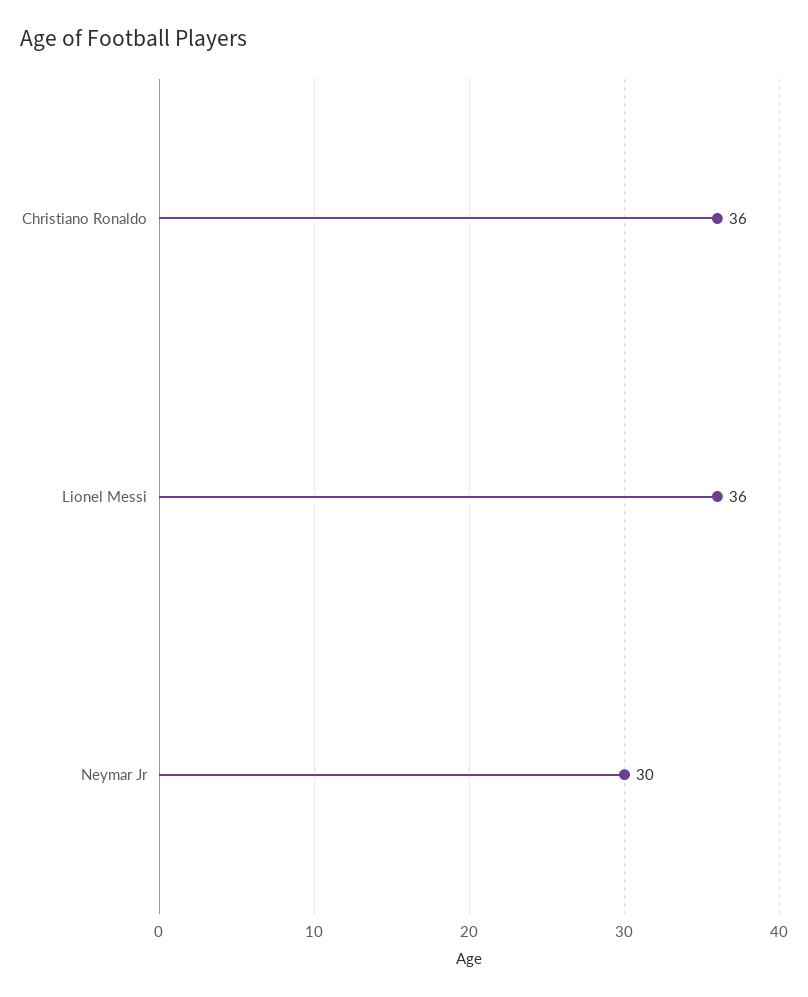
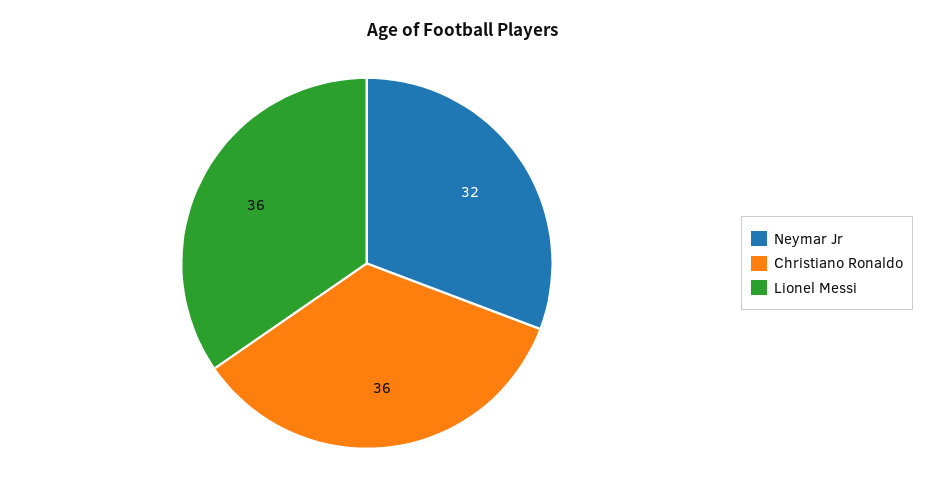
  {
    "Christiano Ronaldo": 36,
    "Lionel Messi": 36,
-   "Neymar Jr": 30
+   "Neymar Jr": 32
  }

